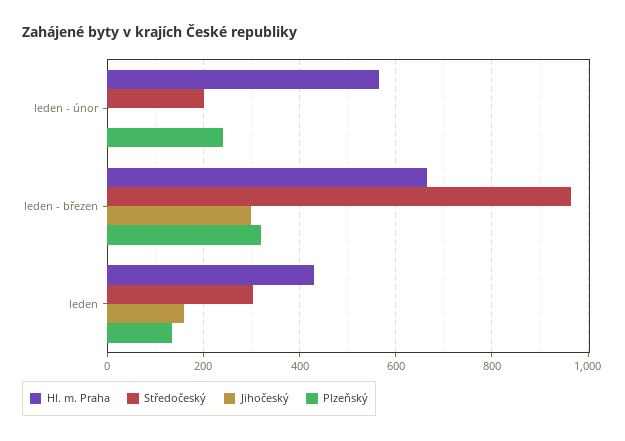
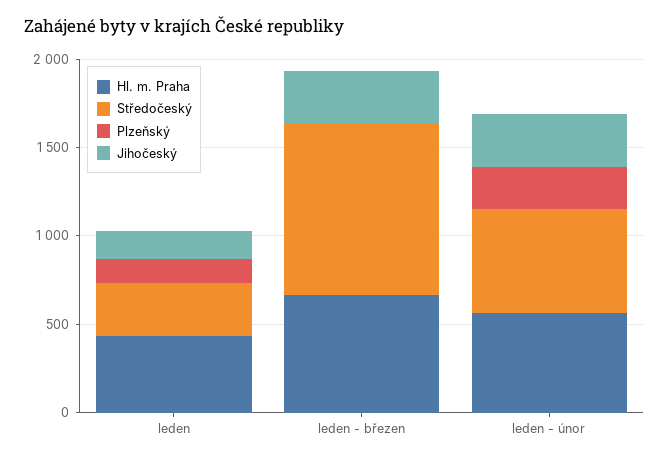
  {
    "Hl. m. Praha": {
      "leden - únor": 560,
      "leden - březen": 660,
      "leden": 440
    },
    "Středočeský": {
-     "leden - únor": 200,
+     "leden - únor": 600,
      "leden - březen": 960,
      "leden": 300
    },
    "Jihočeský": {
-     "leden - únor": 0,
+     "leden - únor": 300,
      "leden - březen": 300,
      "leden": 160
    },
    "Plzeňský": {
      "leden - únor": 240,
-     "leden - březen": 320,
+     "leden - březen": 0,
      "leden": 140
    }
  }

